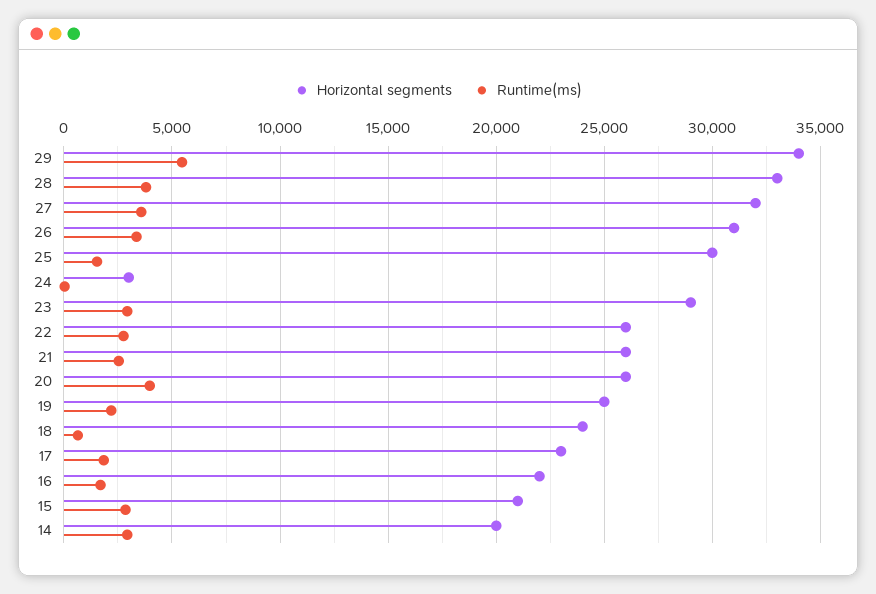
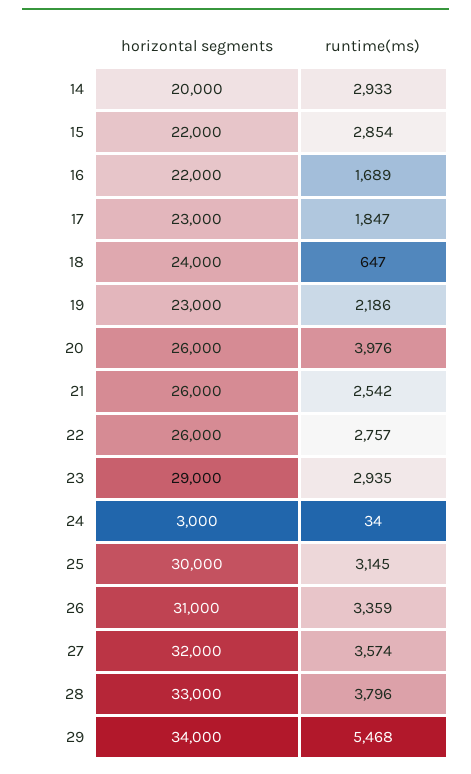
  {
    "Horizontal segments": {
      "29": 34000,
      "28": 33000,
      "27": 32000,
      "26": 31000,
      "25": 30000,
      "24": 3000,
      "23": 29000,
      "22": 26000,
      "21": 26000,
      "20": 26000,
-     "19": 25000,
+     "19": 23000,
      "18": 24000,
      "17": 23000,
      "16": 22000,
-     "15": 21000,
+     "15": 22000,
      "14": 20000
    },
    "Runtime(ms)": {
      "29": 5468,
      "28": 3796,
      "27": 3574,
      "26": 3359,
-     "25": 1500,
+     "25": 3145,
      "24": 34,
      "23": 2935,
      "22": 2757,
      "21": 2542,
      "20": 3976,
      "19": 2186,
      "18": 647,
      "17": 1847,
      "16": 1689,
      "15": 2854,
      "14": 2933
    }
  }

